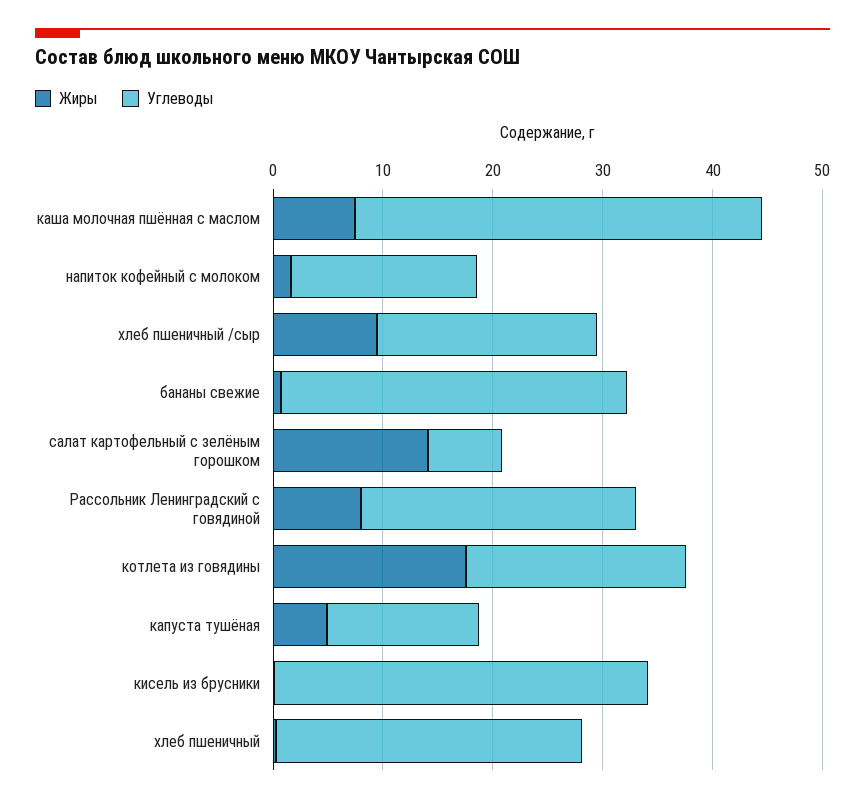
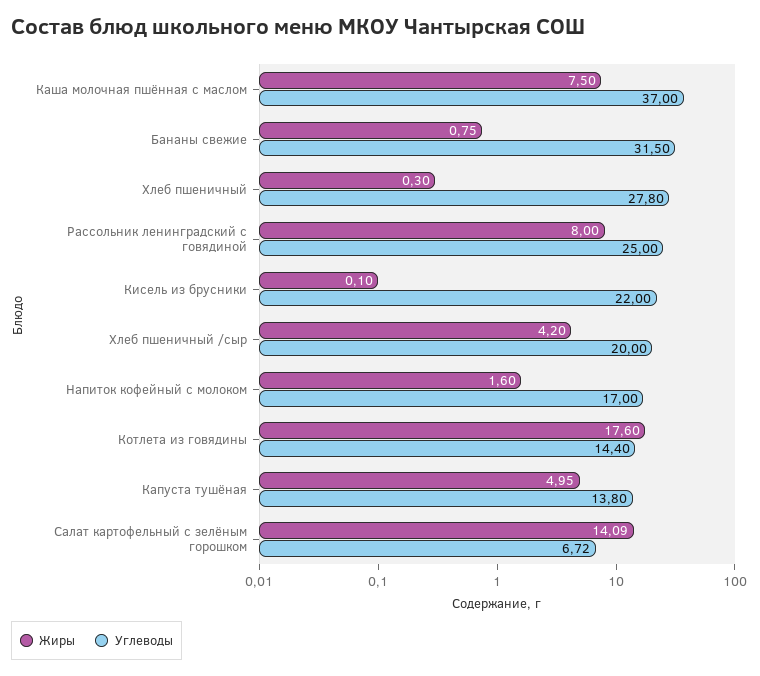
  {
    "Жиры": {
      "каша молочная пшённая с маслом": 7.5,
      "напиток кофейный с молоком": 1.6,
-     "хлеб пшеничный /сыр": 10,
+     "хлеб пшеничный /сыр": 4.2,
      "бананы свежие": 0.75,
      "салат картофельный с зелёным горошком": 14.09,
      "Рассольник Ленинградский с говядиной": 8,
      "котлета из говядины": 17.6,
      "капуста тушёная": 4.95,
      "кисель из брусники": 0.1,
      "хлеб пшеничный": 0.3
    },
    "Углеводы": {
      "каша молочная пшённая с маслом": 37,
      "напиток кофейный с молоком": 17,
      "хлеб пшеничный /сыр": 20,
      "бананы свежие": 31.5,
      "салат картофельный с зелёным горошком": 6.72,
      "Рассольник Ленинградский с говядиной": 25,
-     "котлета из говядины": 20,
+     "котлета из говядины": 14.4,
      "капуста тушёная": 13.8,
-     "кисель из брусники": 34,
+     "кисель из брусники": 22,
      "хлеб пшеничный": 27.8
    }
  }

